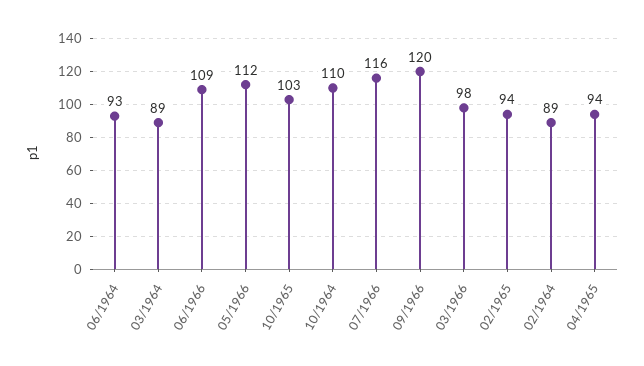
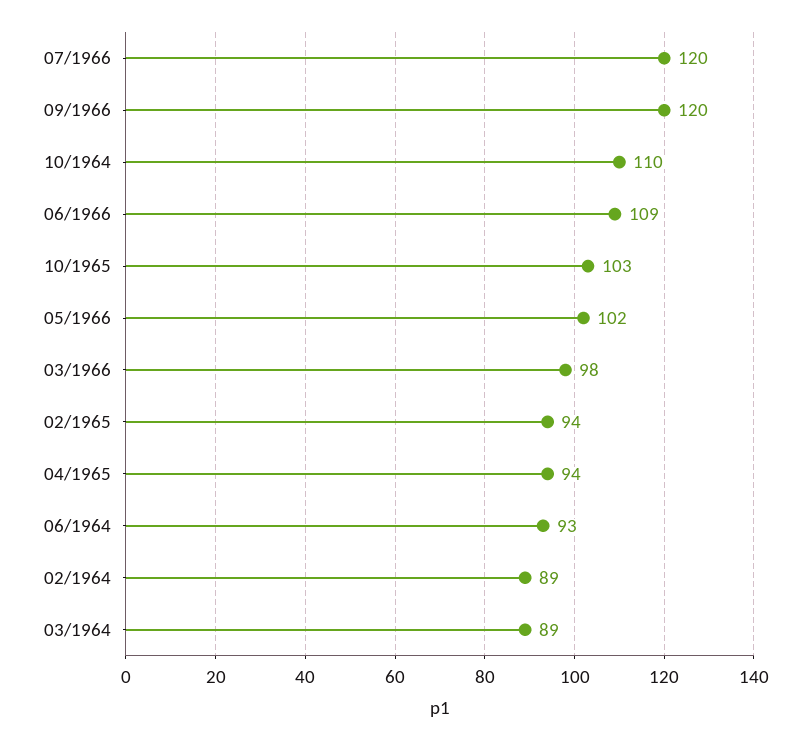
  {
    "06/1964": 93,
    "03/1964": 89,
    "06/1966": 109,
-   "05/1966": 112,
+   "05/1966": 102,
    "10/1965": 103,
    "10/1964": 110,
-   "07/1966": 116,
+   "07/1966": 120,
    "09/1966": 120,
    "03/1966": 98,
    "02/1965": 94,
    "02/1964": 89,
    "04/1965": 94
  }

